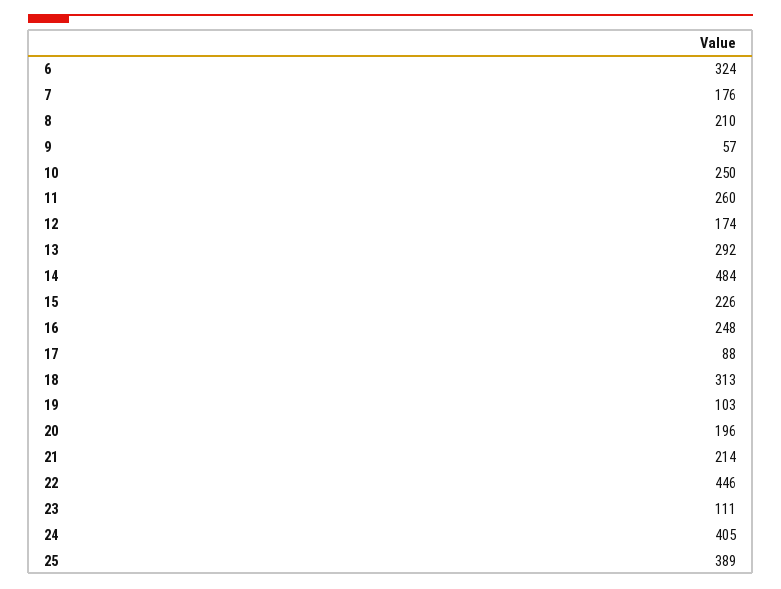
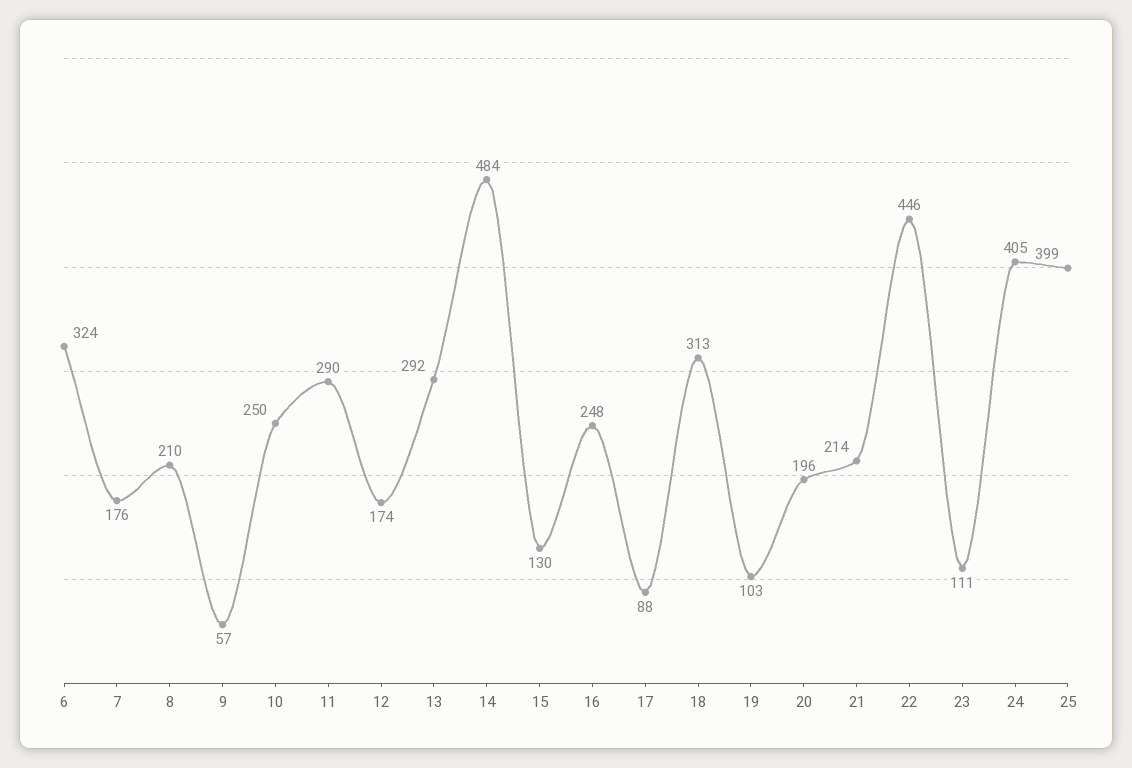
  {
    "6": 324,
    "7": 176,
    "8": 210,
    "9": 57,
    "10": 250,
-   "11": 260,
+   "11": 290,
    "12": 174,
    "13": 292,
    "14": 484,
-   "15": 226,
+   "15": 130,
    "16": 248,
    "17": 88,
    "18": 313,
    "19": 103,
    "20": 196,
    "21": 214,
    "22": 446,
    "23": 111,
    "24": 405,
-   "25": 389
+   "25": 399
  }

